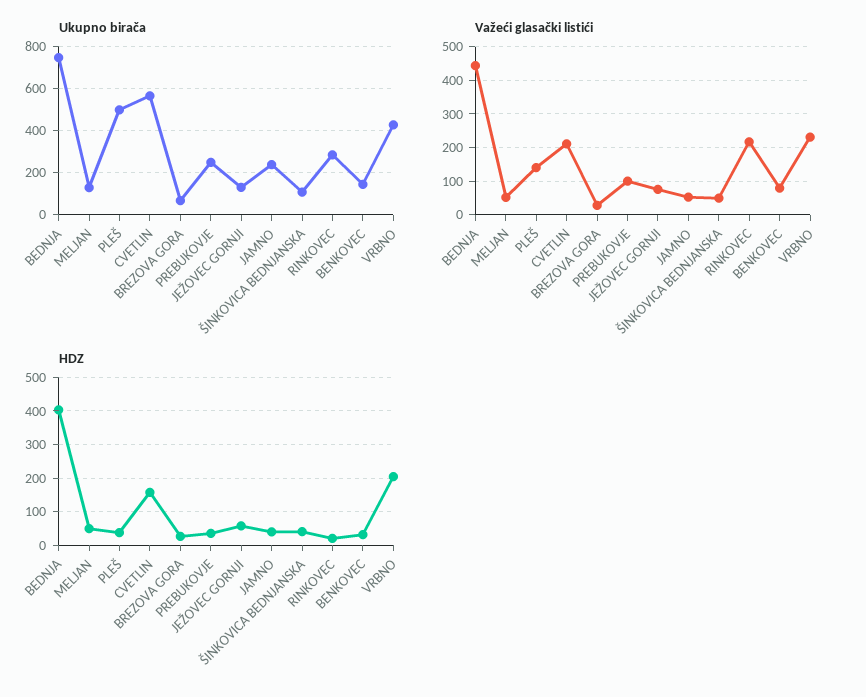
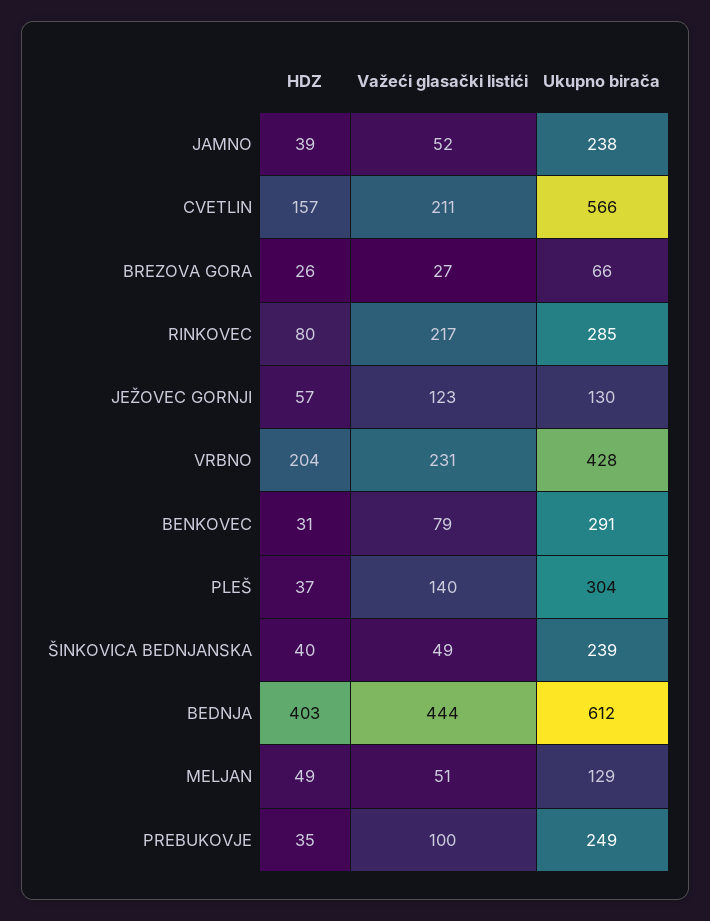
  {
    "Ukupno birača": {
-     "BEDNJA": 750,
+     "BEDNJA": 612,
      "MELJAN": 129,
-     "PLEŠ": 500,
+     "PLEŠ": 304,
      "CVETLIN": 566,
      "BREZOVA GORA": 66,
      "PREBUKOVJE": 249,
      "JEŽOVEC GORNJI": 130,
      "JAMNO": 238,
-     "ŠINKOVICA BEDNJANSKA": 100,
+     "ŠINKOVICA BEDNJANSKA": 239,
      "RINKOVEC": 285,
-     "BENKOVEC": 150,
+     "BENKOVEC": 291,
      "VRBNO": 428
    },
    "Važeći glasački listići": {
      "BEDNJA": 444,
      "MELJAN": 51,
      "PLEŠ": 140,
      "CVETLIN": 211,
      "BREZOVA GORA": 27,
      "PREBUKOVJE": 100,
-     "JEŽOVEC GORNJI": 80,
+     "JEŽOVEC GORNJI": 123,
      "JAMNO": 52,
      "ŠINKOVICA BEDNJANSKA": 49,
      "RINKOVEC": 217,
      "BENKOVEC": 79,
      "VRBNO": 231
    },
    "HDZ": {
      "BEDNJA": 403,
      "MELJAN": 49,
      "PLEŠ": 37,
      "CVETLIN": 157,
      "BREZOVA GORA": 26,
      "PREBUKOVJE": 35,
      "JEŽOVEC GORNJI": 57,
      "JAMNO": 39,
      "ŠINKOVICA BEDNJANSKA": 40,
-     "RINKOVEC": 20,
+     "RINKOVEC": 80,
      "BENKOVEC": 31,
      "VRBNO": 204
    }
  }

